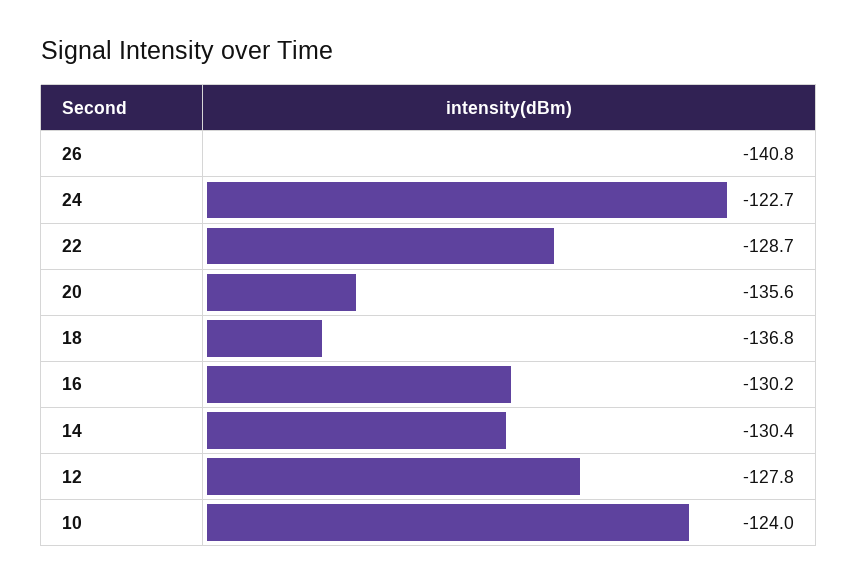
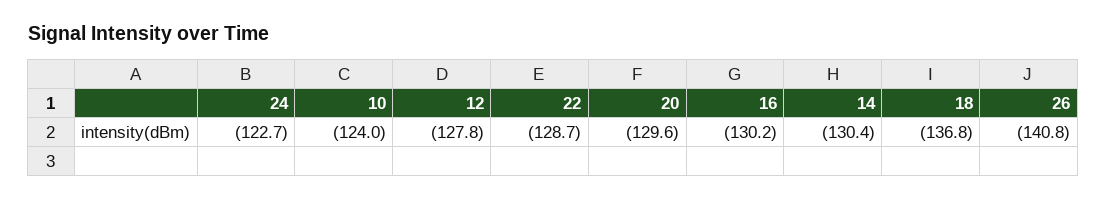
  {
    "26": -140.8,
    "24": -122.7,
    "22": -128.7,
-   "20": -135.6,
+   "20": -129.6,
    "18": -136.8,
    "16": -130.2,
    "14": -130.4,
    "12": -127.8,
    "10": -124
  }

